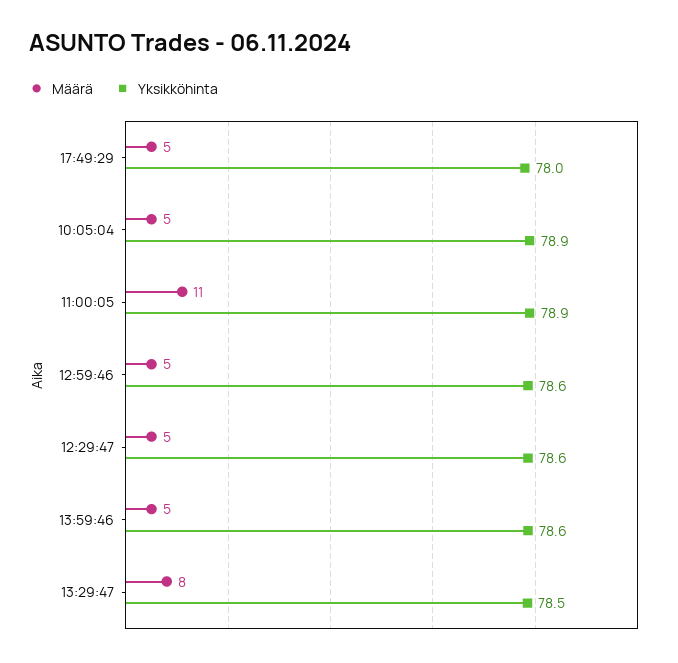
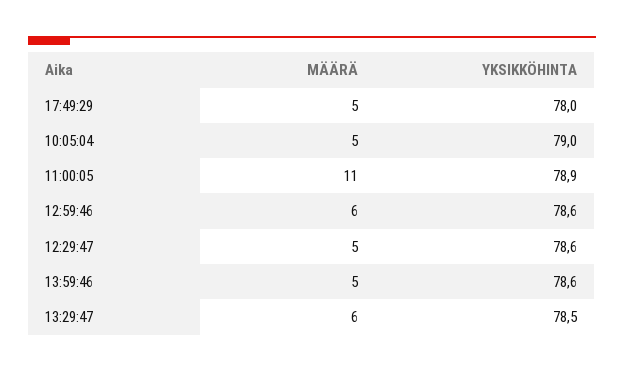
  {
    "Määrä": {
      "17:49:29": 5,
      "10:05:04": 5,
      "11:00:05": 11,
-     "12:59:46": 5,
+     "12:59:46": 6,
      "12:29:47": 5,
      "13:59:46": 5,
-     "13:29:47": 8
+     "13:29:47": 6
    },
    "Yksikköhinta": {
      "17:49:29": 78,
-     "10:05:04": 78.9,
+     "10:05:04": 79,
      "11:00:05": 78.9,
      "12:59:46": 78.6,
      "12:29:47": 78.6,
      "13:59:46": 78.6,
      "13:29:47": 78.5
    }
  }

